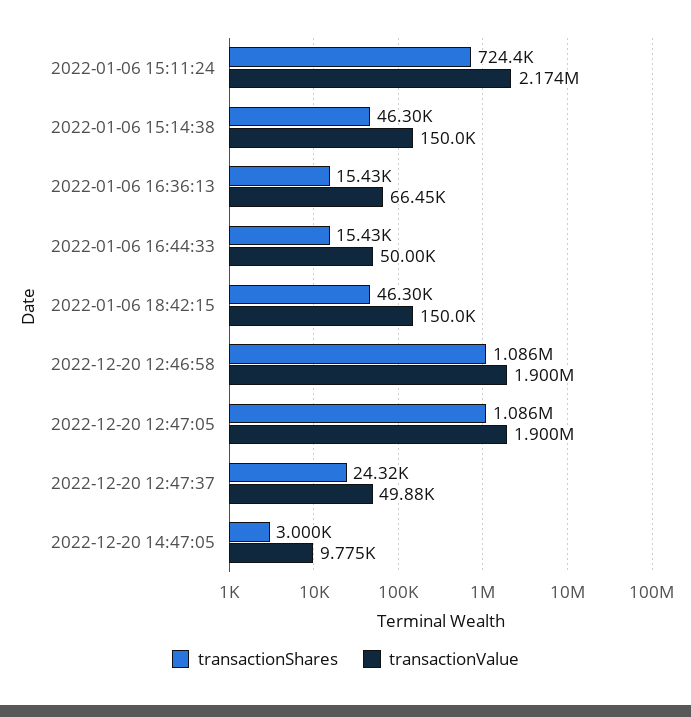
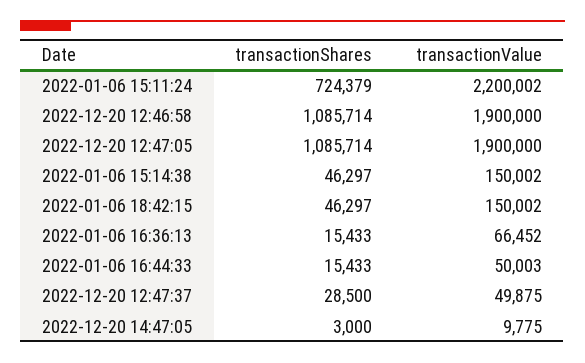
  {
    "transactionShares": {
      "2022-01-06 15:11:24": 724379,
      "2022-01-06 15:14:38": 46297,
      "2022-01-06 16:36:13": 15433,
      "2022-01-06 16:44:33": 15433,
      "2022-01-06 18:42:15": 46297,
      "2022-12-20 12:46:58": 1085714,
      "2022-12-20 12:47:05": 1085714,
-     "2022-12-20 12:47:37": 24320,
+     "2022-12-20 12:47:37": 28500,
      "2022-12-20 14:47:05": 3000
    },
    "transactionValue": {
-     "2022-01-06 15:11:24": 2174000,
+     "2022-01-06 15:11:24": 2200002,
      "2022-01-06 15:14:38": 150002,
      "2022-01-06 16:36:13": 66452,
      "2022-01-06 16:44:33": 50003,
      "2022-01-06 18:42:15": 150002,
      "2022-12-20 12:46:58": 1900000,
      "2022-12-20 12:47:05": 1900000,
      "2022-12-20 12:47:37": 49875,
      "2022-12-20 14:47:05": 9775
    }
  }

